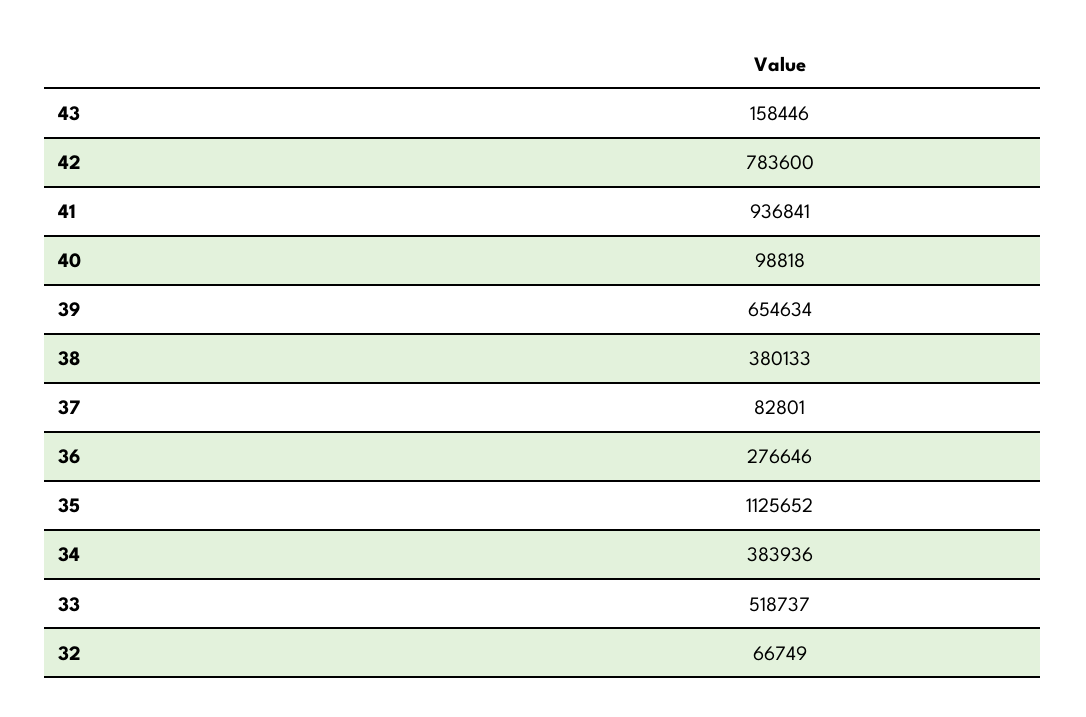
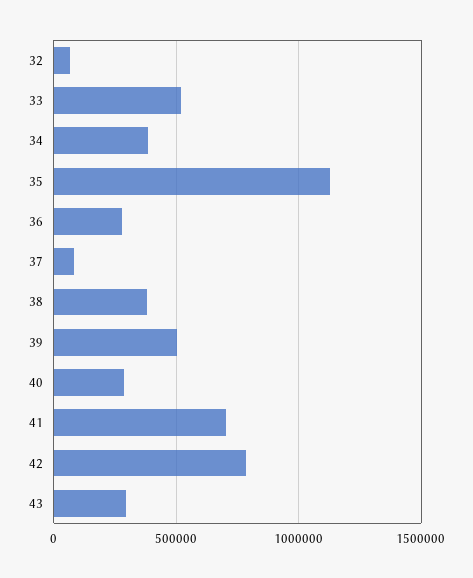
  {
-   "43": 158446,
+   "43": 300000,
    "42": 783600,
-   "41": 936841,
+   "41": 700000,
-   "40": 98818,
+   "40": 300000,
-   "39": 654634,
+   "39": 500000,
    "38": 380133,
    "37": 82801,
    "36": 276646,
    "35": 1125652,
    "34": 383936,
    "33": 518737,
    "32": 66749
  }

